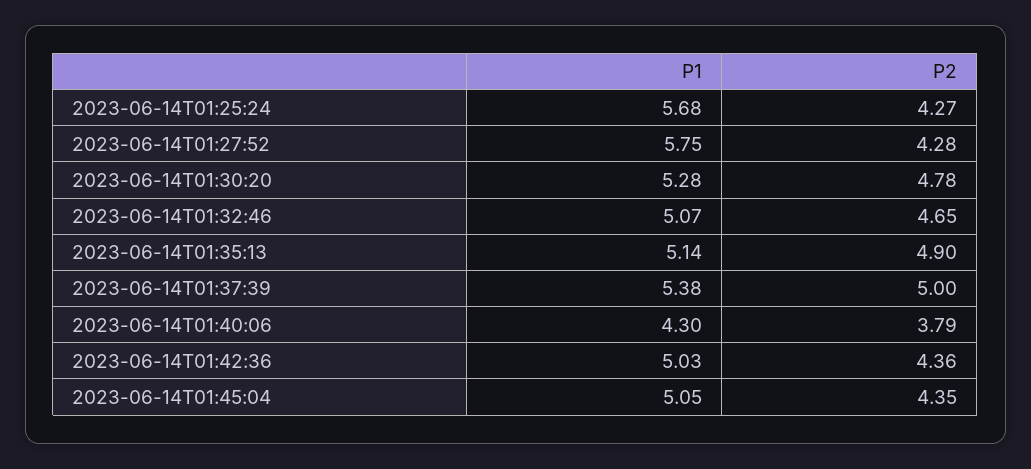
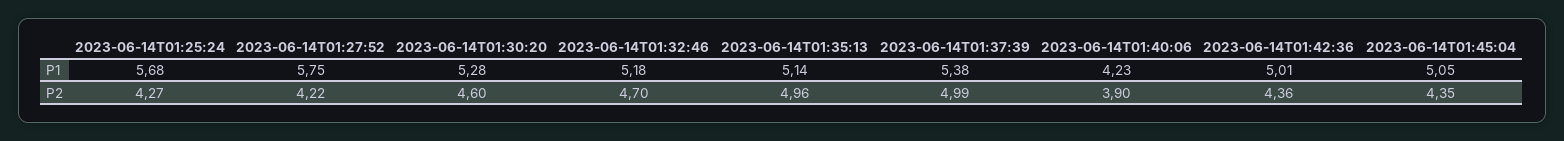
  {
    "P1": {
      "2023-06-14T01:25:24": 5.68,
      "2023-06-14T01:27:52": 5.75,
      "2023-06-14T01:30:20": 5.28,
-     "2023-06-14T01:32:46": 5.07,
+     "2023-06-14T01:32:46": 5.18,
      "2023-06-14T01:35:13": 5.14,
      "2023-06-14T01:37:39": 5.38,
-     "2023-06-14T01:40:06": 4.3,
+     "2023-06-14T01:40:06": 4.23,
-     "2023-06-14T01:42:36": 5.03,
+     "2023-06-14T01:42:36": 5.01,
      "2023-06-14T01:45:04": 5.05
    },
    "P2": {
      "2023-06-14T01:25:24": 4.27,
-     "2023-06-14T01:27:52": 4.28,
+     "2023-06-14T01:27:52": 4.22,
-     "2023-06-14T01:30:20": 4.78,
+     "2023-06-14T01:30:20": 4.6,
-     "2023-06-14T01:32:46": 4.65,
+     "2023-06-14T01:32:46": 4.7,
-     "2023-06-14T01:35:13": 4.9,
+     "2023-06-14T01:35:13": 4.96,
-     "2023-06-14T01:37:39": 5,
+     "2023-06-14T01:37:39": 4.99,
-     "2023-06-14T01:40:06": 3.79,
+     "2023-06-14T01:40:06": 3.9,
      "2023-06-14T01:42:36": 4.36,
      "2023-06-14T01:45:04": 4.35
    }
  }

